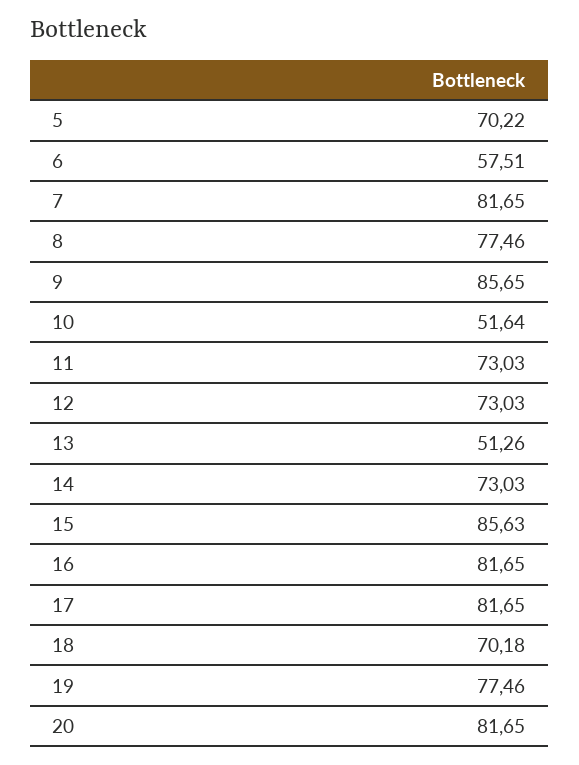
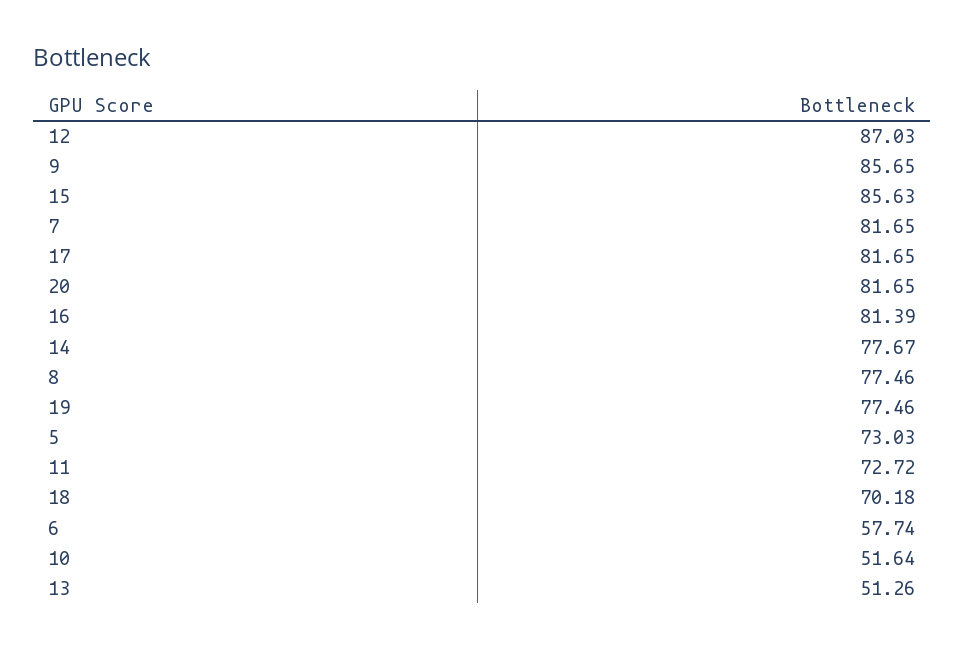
  {
-   "5": 70.22,
+   "5": 73.03,
-   "6": 57.51,
+   "6": 57.74,
    "7": 81.65,
    "8": 77.46,
    "9": 85.65,
    "10": 51.64,
-   "11": 73.03,
+   "11": 72.72,
-   "12": 73.03,
+   "12": 87.03,
    "13": 51.26,
-   "14": 73.03,
+   "14": 77.67,
    "15": 85.63,
-   "16": 81.65,
+   "16": 81.39,
    "17": 81.65,
    "18": 70.18,
    "19": 77.46,
    "20": 81.65
  }

